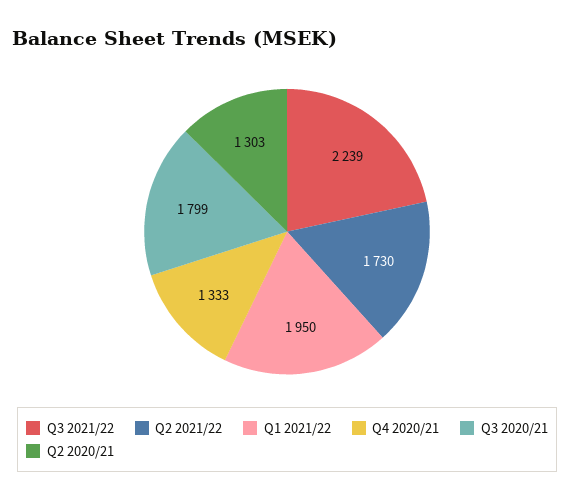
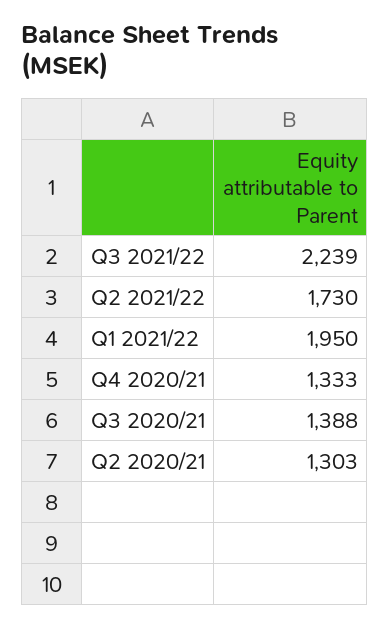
  {
    "Q3 2021/22": 2239,
    "Q2 2021/22": 1730,
    "Q1 2021/22": 1950,
    "Q4 2020/21": 1333,
-   "Q3 2020/21": 1799,
+   "Q3 2020/21": 1388,
    "Q2 2020/21": 1303
  }

